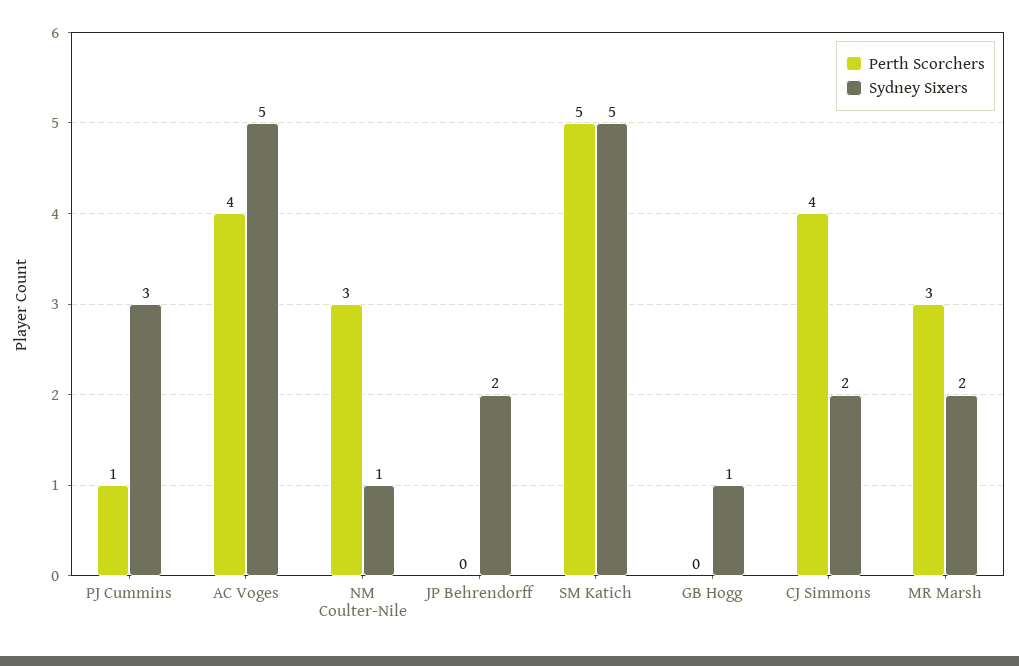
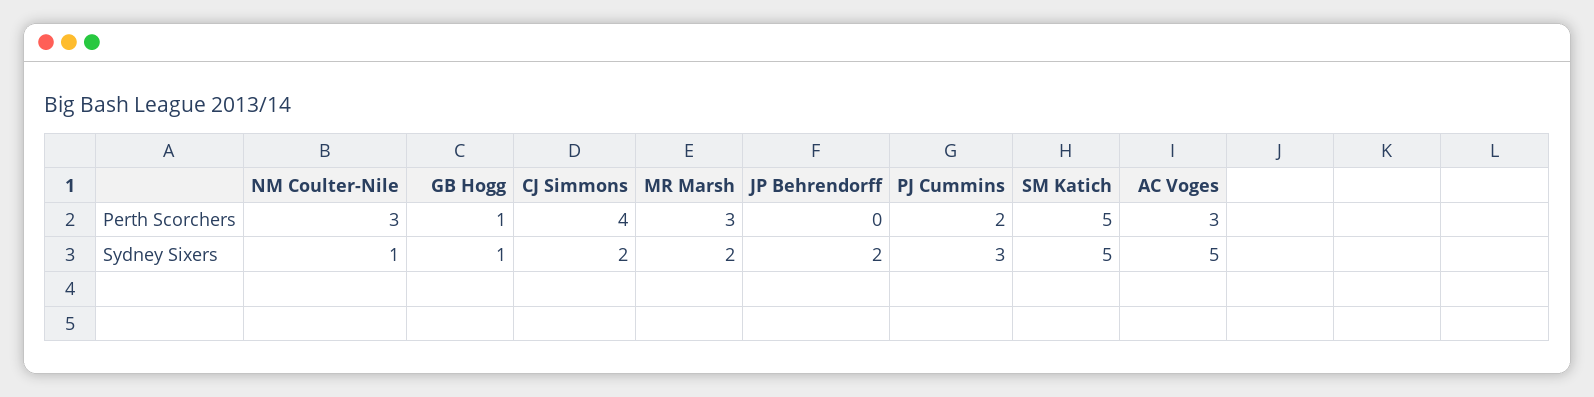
  {
    "Perth Scorchers": {
-     "PJ Cummins": 1,
+     "PJ Cummins": 2,
-     "AC Voges": 4,
+     "AC Voges": 3,
      "NM Coulter-Nile": 3,
      "JP Behrendorff": 0,
      "SM Katich": 5,
-     "GB Hogg": 0,
+     "GB Hogg": 1,
      "CJ Simmons": 4,
      "MR Marsh": 3
    },
    "Sydney Sixers": {
      "PJ Cummins": 3,
      "AC Voges": 5,
      "NM Coulter-Nile": 1,
      "JP Behrendorff": 2,
      "SM Katich": 5,
      "GB Hogg": 1,
      "CJ Simmons": 2,
      "MR Marsh": 2
    }
  }

